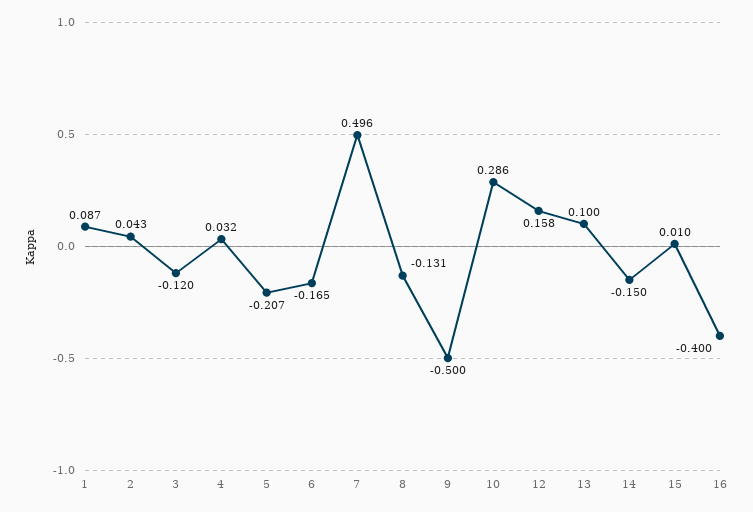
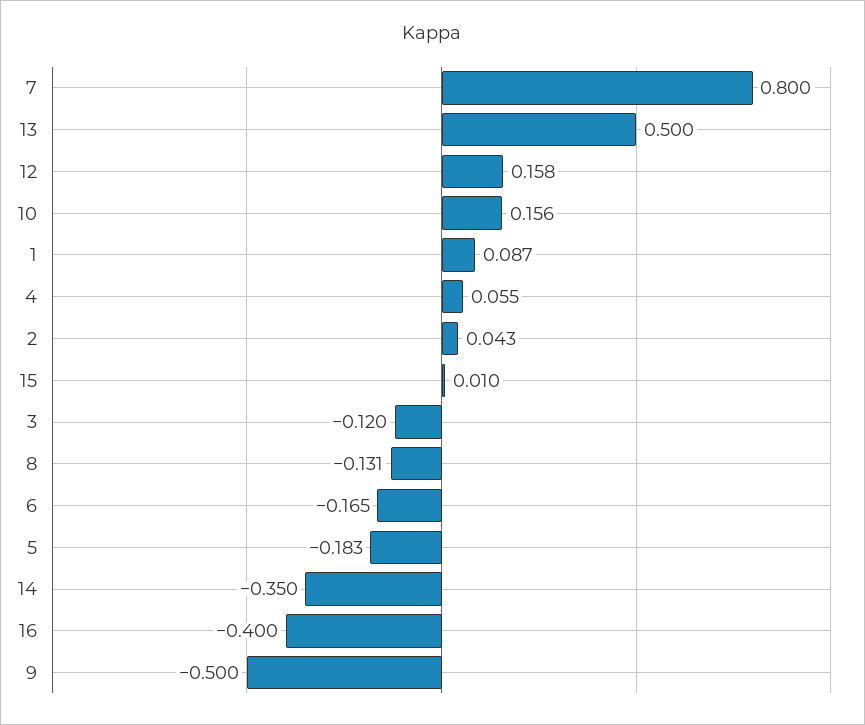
  {
    "1": 0.087,
    "2": 0.043,
    "3": -0.12,
-   "4": 0.032,
+   "4": 0.055,
-   "5": -0.207,
+   "5": -0.183,
    "6": -0.165,
-   "7": 0.496,
+   "7": 0.8,
    "8": -0.131,
    "9": -0.5,
-   "10": 0.286,
+   "10": 0.156,
    "12": 0.158,
-   "13": 0.1,
+   "13": 0.5,
-   "14": -0.15,
+   "14": -0.35,
    "15": 0.01,
    "16": -0.4
  }

